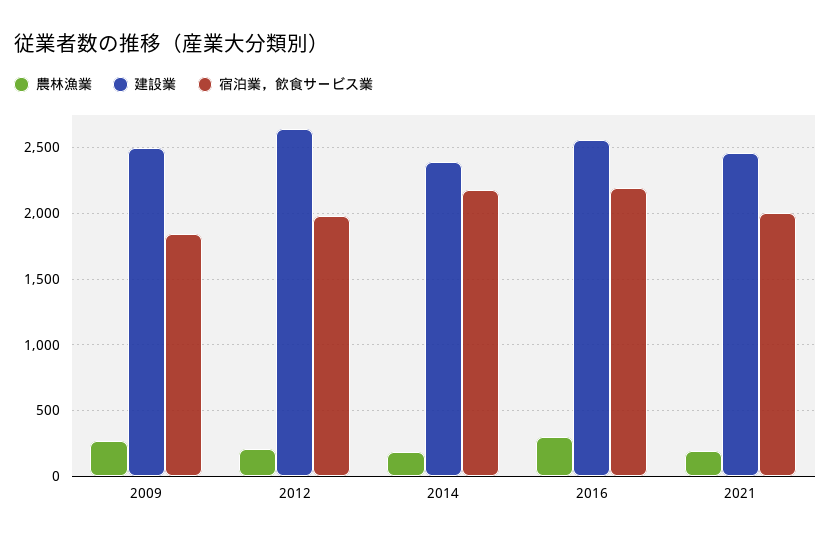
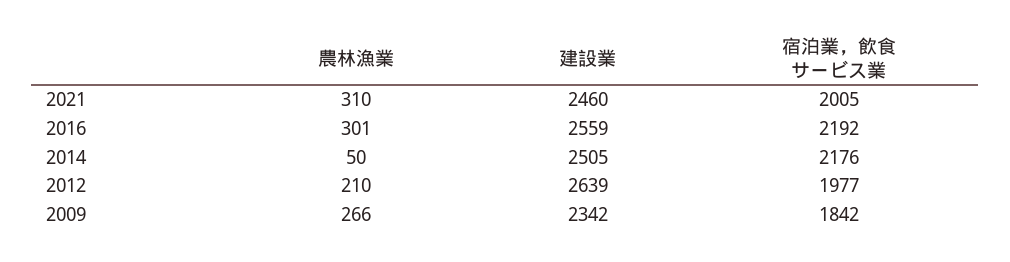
  {
    "農林漁業": {
      "2009": 266,
      "2012": 210,
-     "2014": 200,
+     "2014": 50,
      "2016": 301,
-     "2021": 200
+     "2021": 310
    },
    "建設業": {
-     "2009": 2500,
+     "2009": 2342,
      "2012": 2639,
-     "2014": 2400,
+     "2014": 2505,
      "2016": 2559,
      "2021": 2460
    },
    "宿泊業，飲食サービス業": {
      "2009": 1842,
      "2012": 1977,
      "2014": 2176,
      "2016": 2192,
      "2021": 2005
    }
  }

